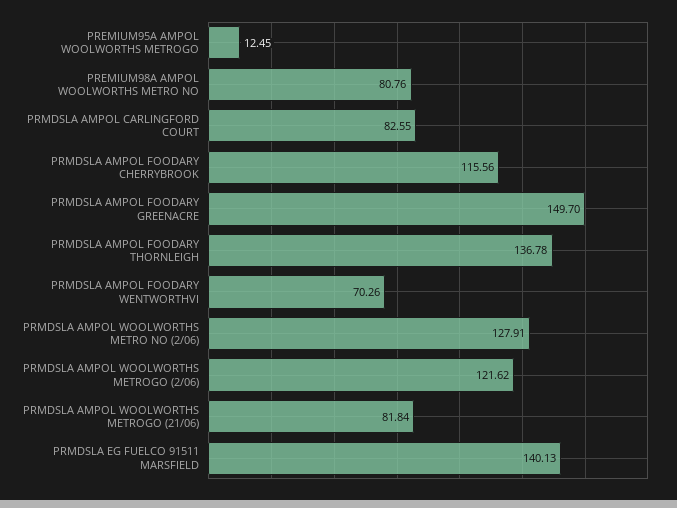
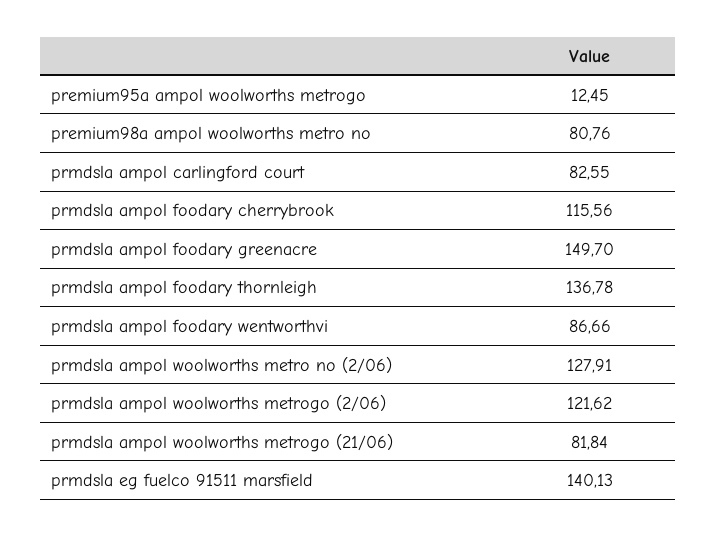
  {
    "PREMIUM95A AMPOL WOOLWORTHS METROGO": 12.45,
    "PREMIUM98A AMPOL WOOLWORTHS METRO NO": 80.76,
    "PRMDSLA AMPOL CARLINGFORD COURT": 82.55,
    "PRMDSLA AMPOL FOODARY CHERRYBROOK": 115.56,
    "PRMDSLA AMPOL FOODARY GREENACRE": 149.7,
    "PRMDSLA AMPOL FOODARY THORNLEIGH": 136.78,
-   "PRMDSLA AMPOL FOODARY WENTWORTHVI": 70.26,
+   "PRMDSLA AMPOL FOODARY WENTWORTHVI": 86.66,
    "PRMDSLA AMPOL WOOLWORTHS METRO NO (2/06)": 127.91,
    "PRMDSLA AMPOL WOOLWORTHS METROGO (2/06)": 121.62,
    "PRMDSLA AMPOL WOOLWORTHS METROGO (21/06)": 81.84,
    "PRMDSLA EG FUELCO 91511 MARSFIELD": 140.13
  }

